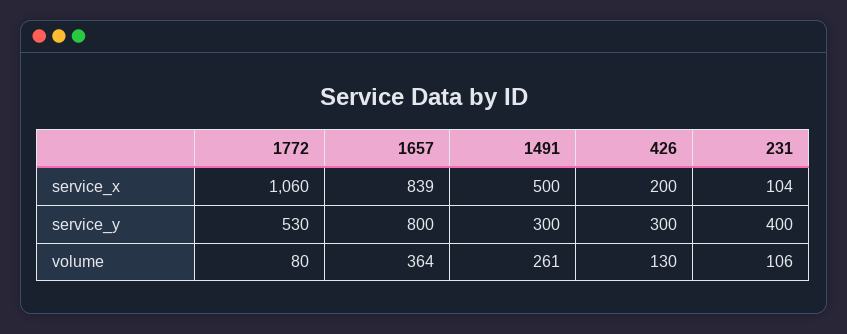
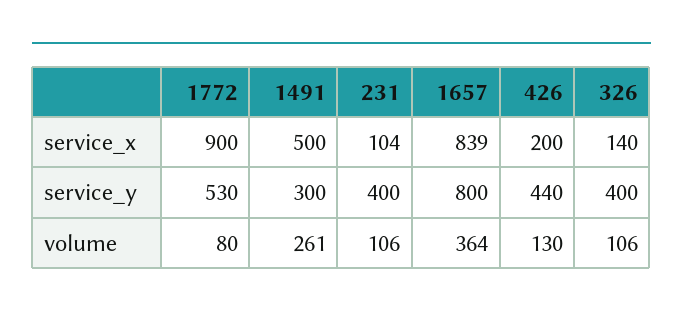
  {
    "1772": {
-     "service_x": 1060,
+     "service_x": 900,
      "service_y": 530,
      "volume": 80
    },
    "1657": {
      "service_x": 839,
      "service_y": 800,
      "volume": 364
    },
    "1491": {
      "service_x": 500,
      "service_y": 300,
      "volume": 261
    },
    "426": {
      "service_x": 200,
-     "service_y": 300,
+     "service_y": 440,
      "volume": 130
    },
    "231": {
      "service_x": 104,
      "service_y": 400,
      "volume": 106
-   }
+   },
+   "326": {
+     "service_x": 140,
+     "service_y": 400,
+     "volume": 106
+   }
  }

